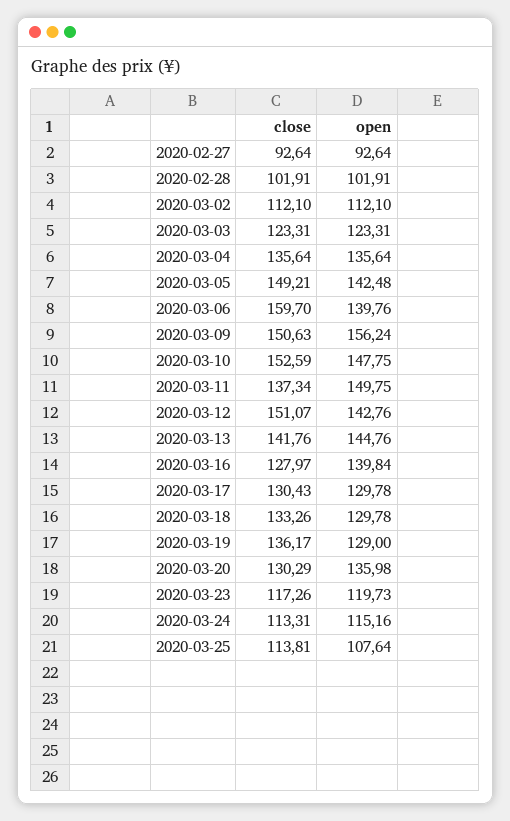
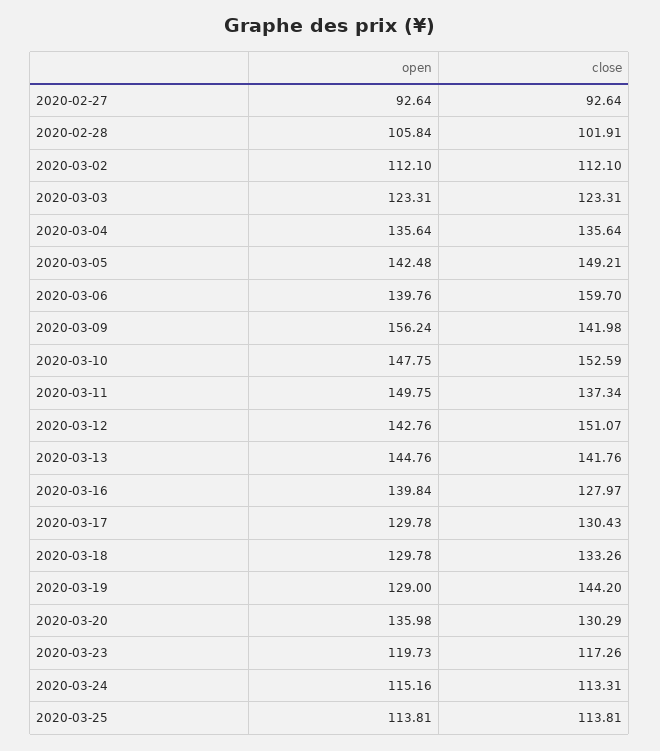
  {
    "close": {
      "2020-02-27": 92.64,
      "2020-02-28": 101.91,
      "2020-03-02": 112.1,
      "2020-03-03": 123.31,
      "2020-03-04": 135.64,
      "2020-03-05": 149.21,
      "2020-03-06": 159.7,
-     "2020-03-09": 150.63,
+     "2020-03-09": 141.98,
      "2020-03-10": 152.59,
      "2020-03-11": 137.34,
      "2020-03-12": 151.07,
      "2020-03-13": 141.76,
      "2020-03-16": 127.97,
      "2020-03-17": 130.43,
      "2020-03-18": 133.26,
-     "2020-03-19": 136.17,
+     "2020-03-19": 144.2,
      "2020-03-20": 130.29,
      "2020-03-23": 117.26,
      "2020-03-24": 113.31,
      "2020-03-25": 113.81
    },
    "open": {
      "2020-02-27": 92.64,
-     "2020-02-28": 101.91,
+     "2020-02-28": 105.84,
      "2020-03-02": 112.1,
      "2020-03-03": 123.31,
      "2020-03-04": 135.64,
      "2020-03-05": 142.48,
      "2020-03-06": 139.76,
      "2020-03-09": 156.24,
      "2020-03-10": 147.75,
      "2020-03-11": 149.75,
      "2020-03-12": 142.76,
      "2020-03-13": 144.76,
      "2020-03-16": 139.84,
      "2020-03-17": 129.78,
      "2020-03-18": 129.78,
      "2020-03-19": 129,
      "2020-03-20": 135.98,
      "2020-03-23": 119.73,
      "2020-03-24": 115.16,
-     "2020-03-25": 107.64
+     "2020-03-25": 113.81
    }
  }

